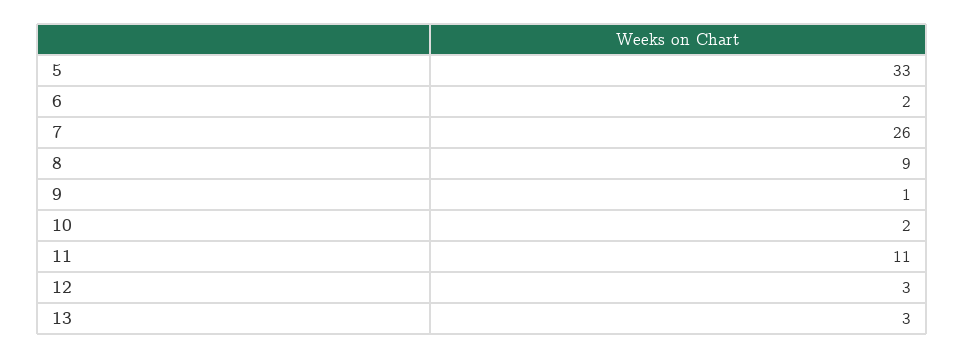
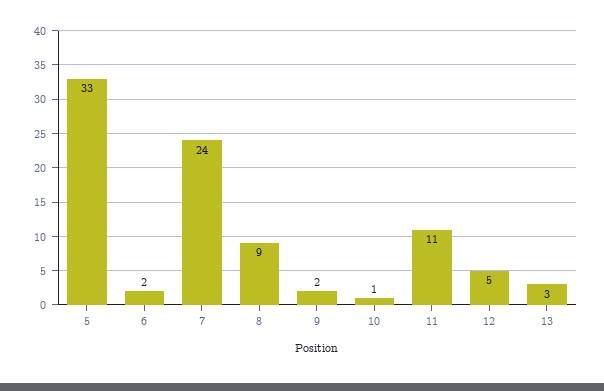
  {
    "5": 33,
    "6": 2,
-   "7": 26,
+   "7": 24,
    "8": 9,
-   "9": 1,
+   "9": 2,
-   "10": 2,
+   "10": 1,
    "11": 11,
-   "12": 3,
+   "12": 5,
    "13": 3
  }

